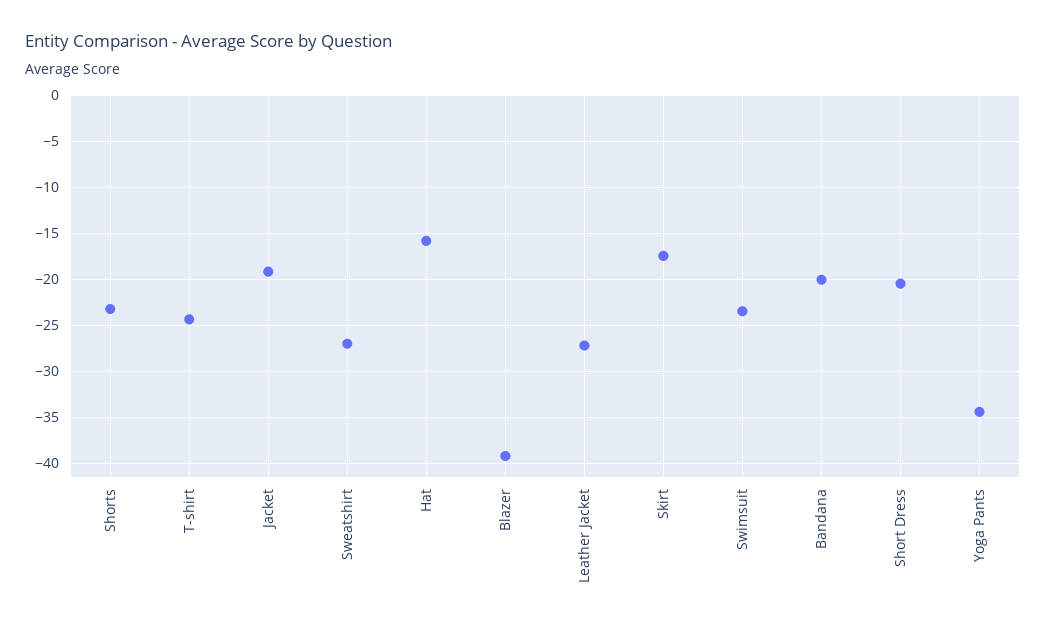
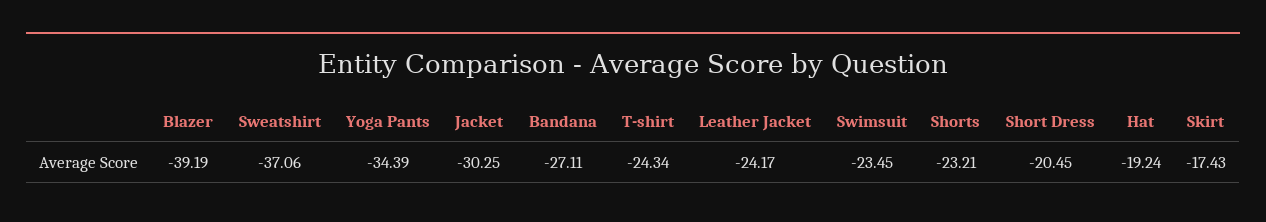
  {
    "Shorts": -23.21,
    "T-shirt": -24.34,
-   "Jacket": -19,
+   "Jacket": -30.25,
-   "Sweatshirt": -27,
+   "Sweatshirt": -37.06,
-   "Hat": -16,
+   "Hat": -19.24,
    "Blazer": -39.19,
-   "Leather Jacket": -27,
+   "Leather Jacket": -24.17,
    "Skirt": -17.43,
    "Swimsuit": -23.45,
-   "Bandana": -20,
+   "Bandana": -27.11,
    "Short Dress": -20.45,
    "Yoga Pants": -34.39
  }

